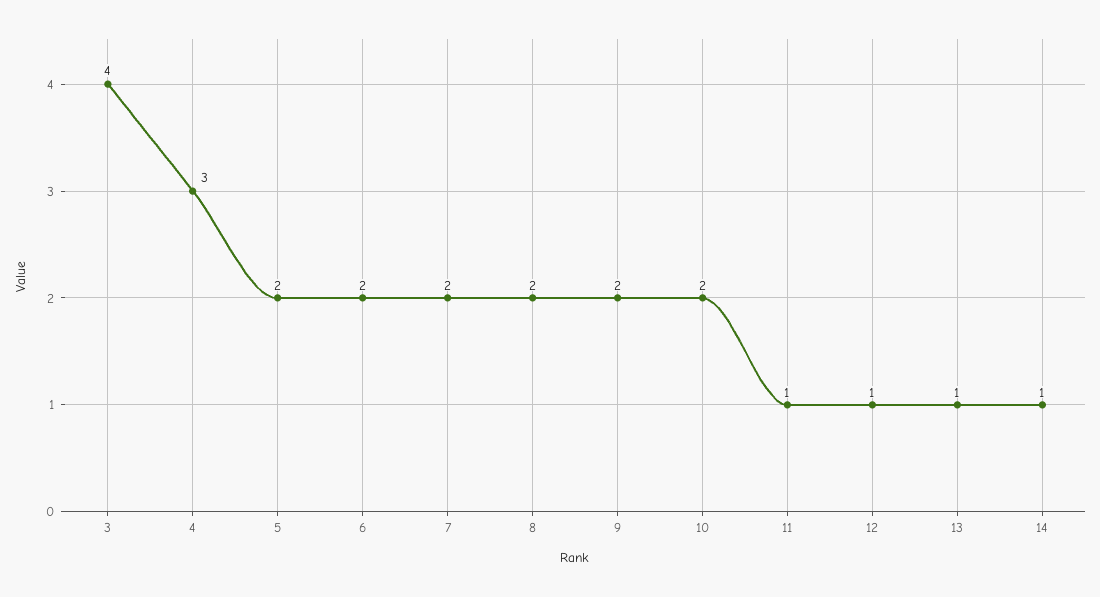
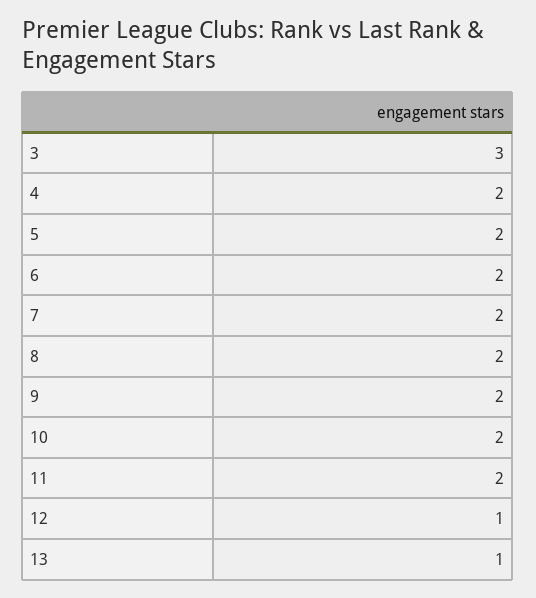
  {
-   "3": 4,
+   "3": 3,
-   "4": 3,
+   "4": 2,
    "5": 2,
    "6": 2,
    "7": 2,
    "8": 2,
    "9": 2,
    "10": 2,
-   "11": 1,
+   "11": 2,
    "12": 1,
-   "13": 1,
+   "13": 1
-   "14": 1
  }

